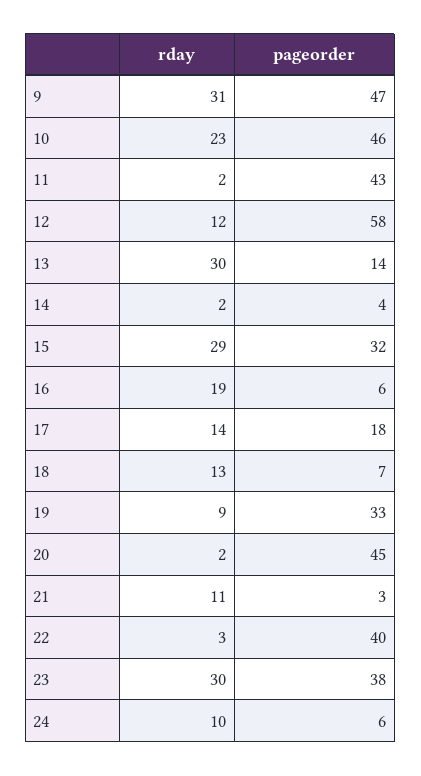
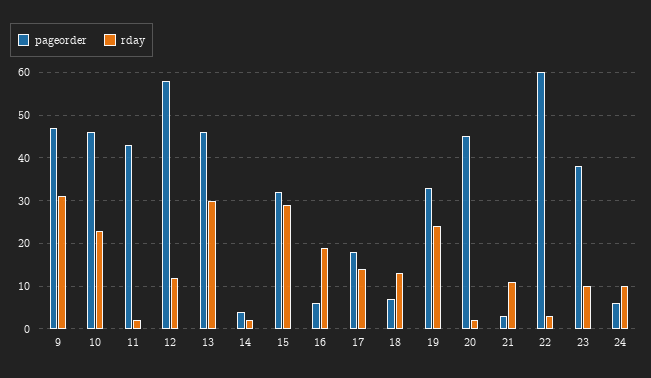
  {
    "rday": {
      "9": 31,
      "10": 23,
      "11": 2,
      "12": 12,
      "13": 30,
      "14": 2,
      "15": 29,
      "16": 19,
      "17": 14,
      "18": 13,
-     "19": 9,
+     "19": 25,
      "20": 2,
      "21": 11,
      "22": 3,
-     "23": 30,
+     "23": 10,
      "24": 10
    },
    "pageorder": {
      "9": 47,
      "10": 46,
      "11": 43,
      "12": 58,
-     "13": 14,
+     "13": 45,
      "14": 4,
      "15": 32,
      "16": 6,
      "17": 18,
      "18": 7,
      "19": 33,
      "20": 45,
      "21": 3,
-     "22": 40,
+     "22": 60,
      "23": 38,
      "24": 6
    }
  }

